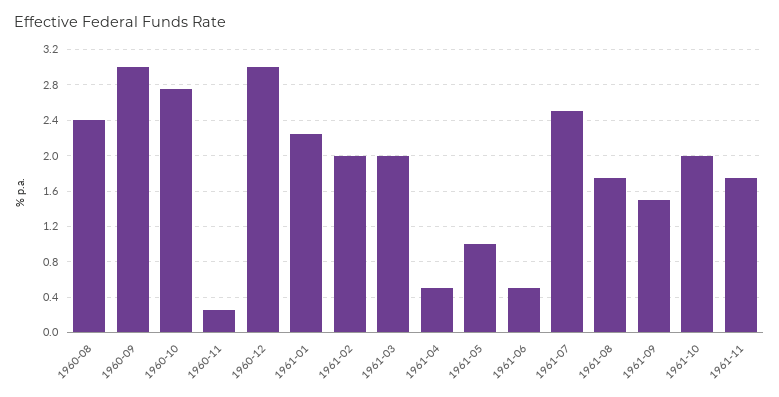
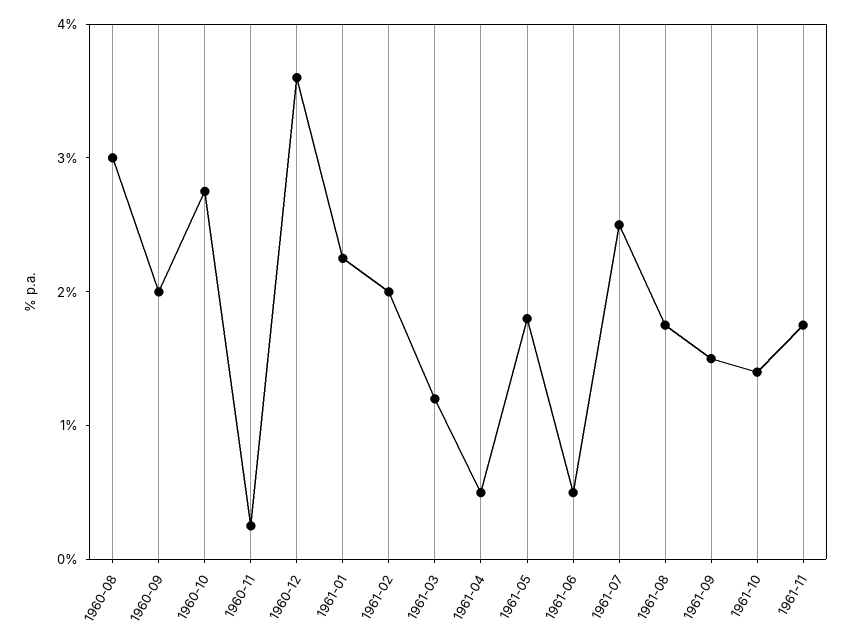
  {
-   "1960-08": 2.4,
+   "1960-08": 3,
-   "1960-09": 3,
+   "1960-09": 2,
    "1960-10": 2.8,
    "1960-11": 0.3,
-   "1960-12": 3,
+   "1960-12": 3.6,
    "1961-01": 2.3,
    "1961-02": 2,
-   "1961-03": 2,
+   "1961-03": 1.2,
    "1961-04": 0.5,
-   "1961-05": 1,
+   "1961-05": 1.8,
    "1961-06": 0.5,
    "1961-07": 2.5,
    "1961-08": 1.8,
    "1961-09": 1.5,
-   "1961-10": 2,
+   "1961-10": 1.4,
    "1961-11": 1.8
  }

